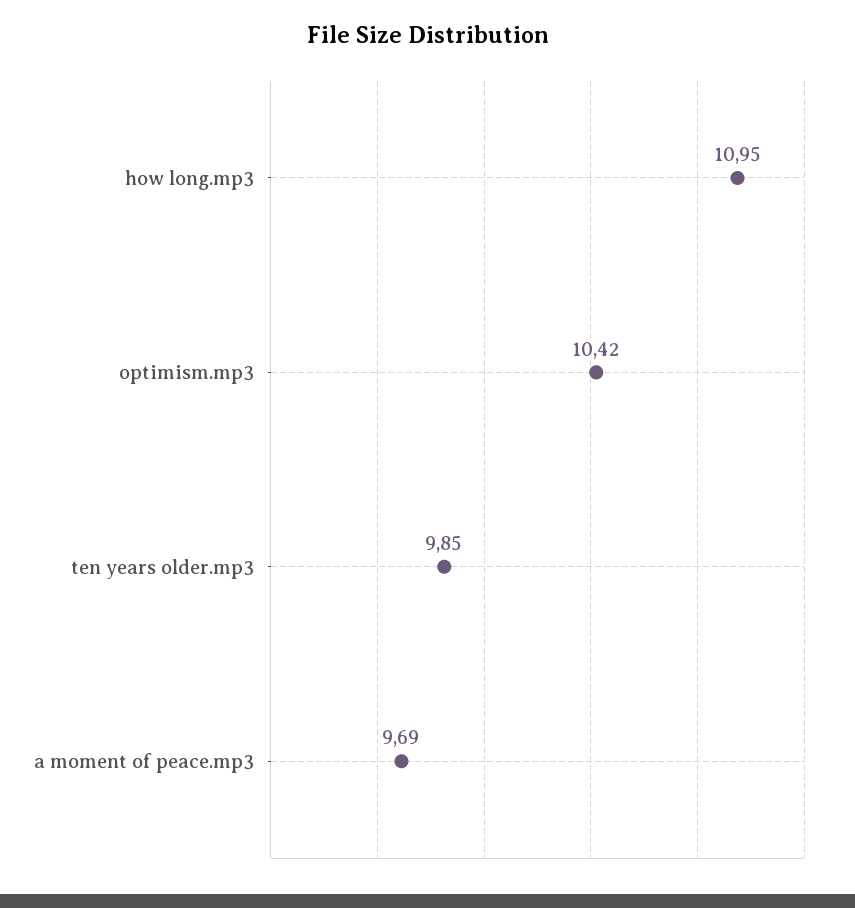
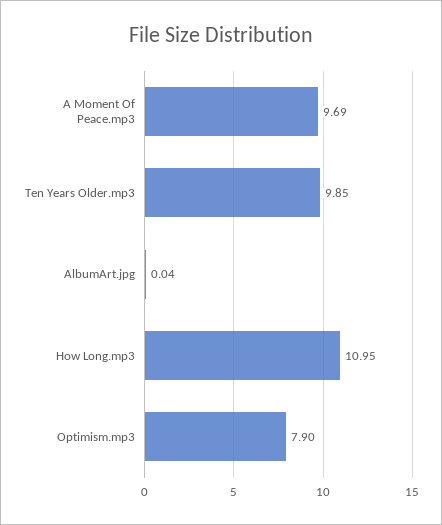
  {
    "how long.mp3": 10.95,
-   "optimism.mp3": 10.42,
+   "optimism.mp3": 7.9,
    "ten years older.mp3": 9.85,
-   "a moment of peace.mp3": 9.69
+   "a moment of peace.mp3": 9.69,
+   "AlbumArt.jpg": 0.04
  }

